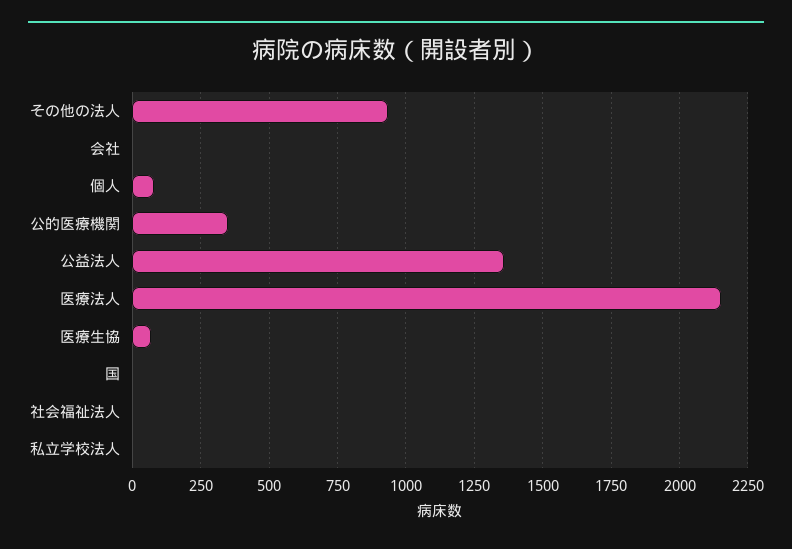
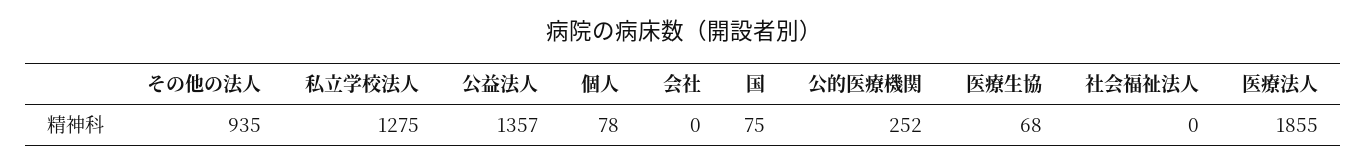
  {
    "その他の法人": 935,
    "会社": 0,
    "個人": 78,
-   "公的医療機関": 350,
+   "公的医療機関": 252,
    "公益法人": 1357,
-   "医療法人": 2150,
+   "医療法人": 1855,
    "医療生協": 68,
-   "国": 0,
+   "国": 75,
    "社会福祉法人": 0,
-   "私立学校法人": 0
+   "私立学校法人": 1275
  }

